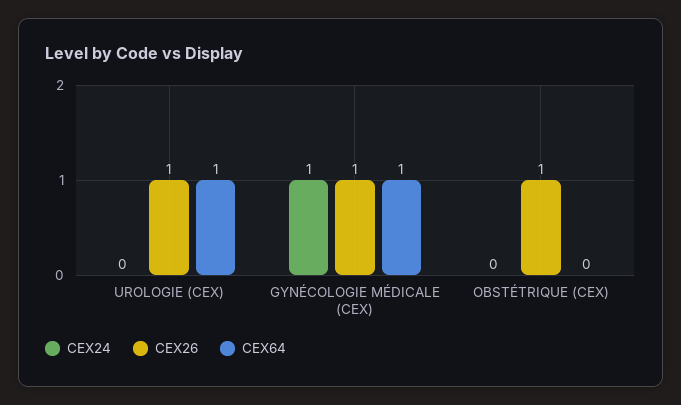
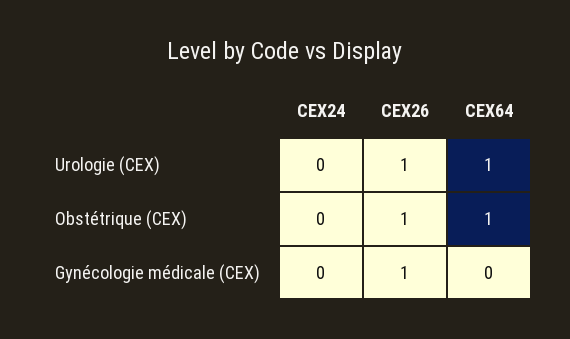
  {
    "CEX24": {
      "UROLOGIE (CEX)": 0,
-     "GYNÉCOLOGIE MÉDICALE (CEX)": 1,
+     "GYNÉCOLOGIE MÉDICALE (CEX)": 0,
      "OBSTÉTRIQUE (CEX)": 0
    },
    "CEX26": {
      "UROLOGIE (CEX)": 1,
      "GYNÉCOLOGIE MÉDICALE (CEX)": 1,
      "OBSTÉTRIQUE (CEX)": 1
    },
    "CEX64": {
      "UROLOGIE (CEX)": 1,
-     "GYNÉCOLOGIE MÉDICALE (CEX)": 1,
+     "GYNÉCOLOGIE MÉDICALE (CEX)": 0,
-     "OBSTÉTRIQUE (CEX)": 0
+     "OBSTÉTRIQUE (CEX)": 1
    }
  }

